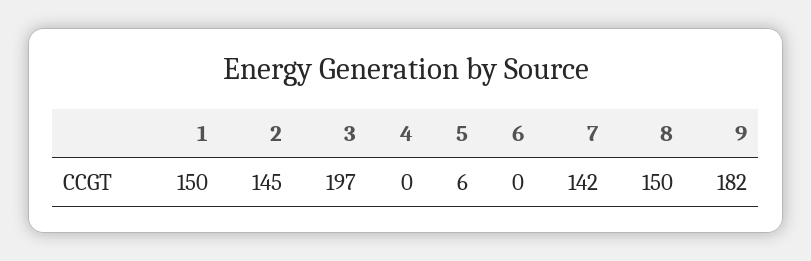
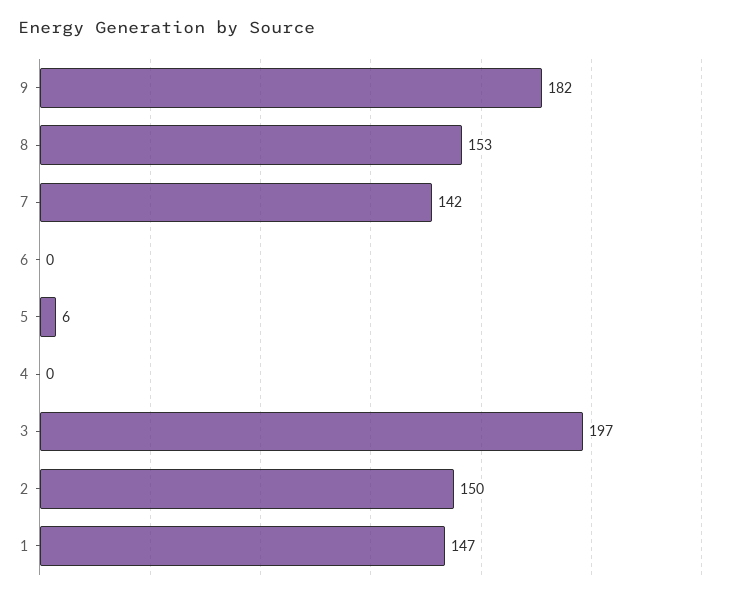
  {
-   "1": 150,
+   "1": 147,
-   "2": 145,
+   "2": 150,
    "3": 197,
    "4": 0,
    "5": 6,
    "6": 0,
    "7": 142,
-   "8": 150,
+   "8": 153,
    "9": 182
  }

